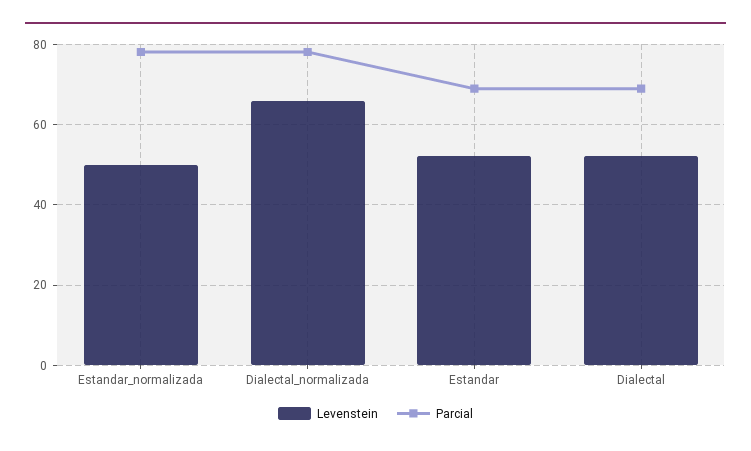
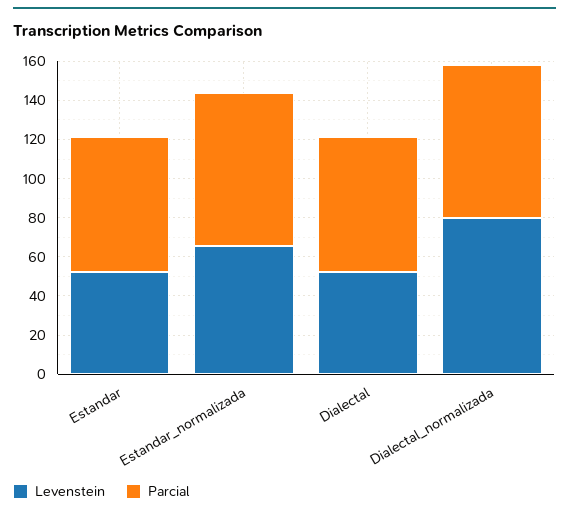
  {
    "Levenstein": {
-     "Estandar_normalizada": 50,
+     "Estandar_normalizada": 65,
-     "Dialectal_normalizada": 66,
+     "Dialectal_normalizada": 80,
      "Estandar": 52,
      "Dialectal": 52
    },
    "Parcial": {
      "Estandar_normalizada": 78,
      "Dialectal_normalizada": 78,
      "Estandar": 68,
      "Dialectal": 68
    }
  }

